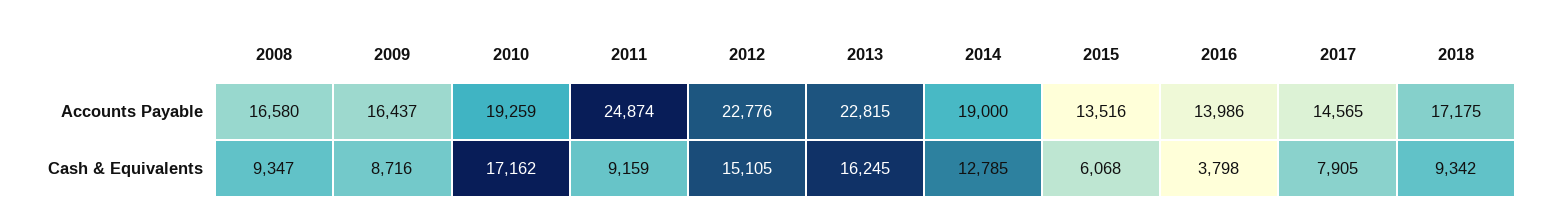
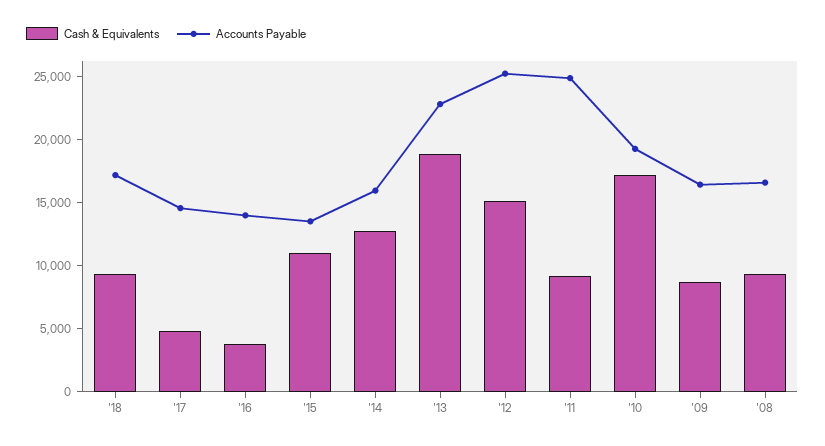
  {
    "Accounts Payable": {
      "2008": 16580,
      "2009": 16437,
      "2010": 19259,
      "2011": 24874,
-     "2012": 22776,
+     "2012": 25000,
      "2013": 22815,
-     "2014": 19000,
+     "2014": 16000,
      "2015": 13516,
      "2016": 13986,
      "2017": 14565,
      "2018": 17175
    },
    "Cash & Equivalents": {
      "2008": 9347,
      "2009": 8716,
      "2010": 17162,
      "2011": 9159,
      "2012": 15105,
-     "2013": 16245,
+     "2013": 19000,
      "2014": 12785,
-     "2015": 6068,
+     "2015": 11000,
      "2016": 3798,
-     "2017": 7905,
+     "2017": 5000,
      "2018": 9342
    }
  }

